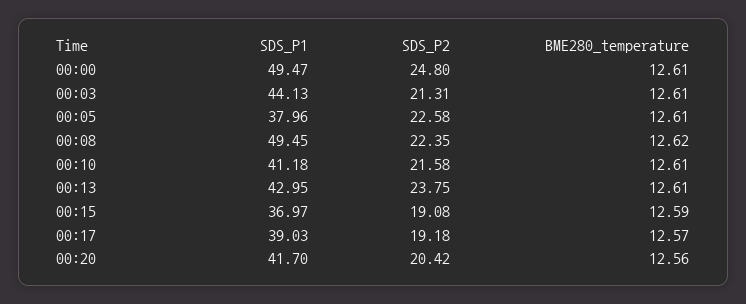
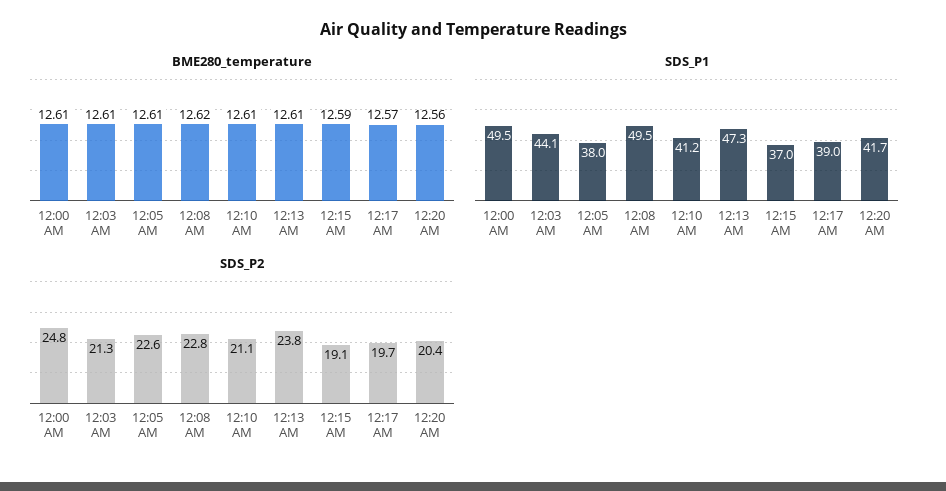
  {
    "SDS_P1": {
      "00:00": 49.47,
      "00:03": 44.13,
      "00:05": 37.96,
      "00:08": 49.45,
      "00:10": 41.18,
-     "00:13": 42.95,
+     "00:13": 47.3,
      "00:15": 36.97,
      "00:17": 39.03,
      "00:20": 41.7
    },
    "SDS_P2": {
      "00:00": 24.8,
      "00:03": 21.31,
      "00:05": 22.58,
-     "00:08": 22.35,
+     "00:08": 22.8,
-     "00:10": 21.58,
+     "00:10": 21.1,
      "00:13": 23.75,
      "00:15": 19.08,
-     "00:17": 19.18,
+     "00:17": 19.7,
      "00:20": 20.42
    },
    "BME280_temperature": {
      "00:00": 12.61,
      "00:03": 12.61,
      "00:05": 12.61,
      "00:08": 12.62,
      "00:10": 12.61,
      "00:13": 12.61,
      "00:15": 12.59,
      "00:17": 12.57,
      "00:20": 12.56
    }
  }

